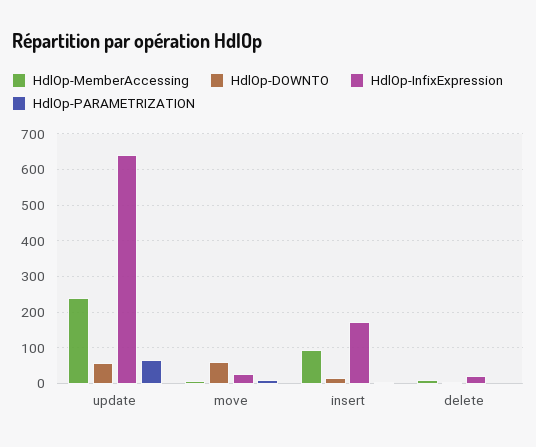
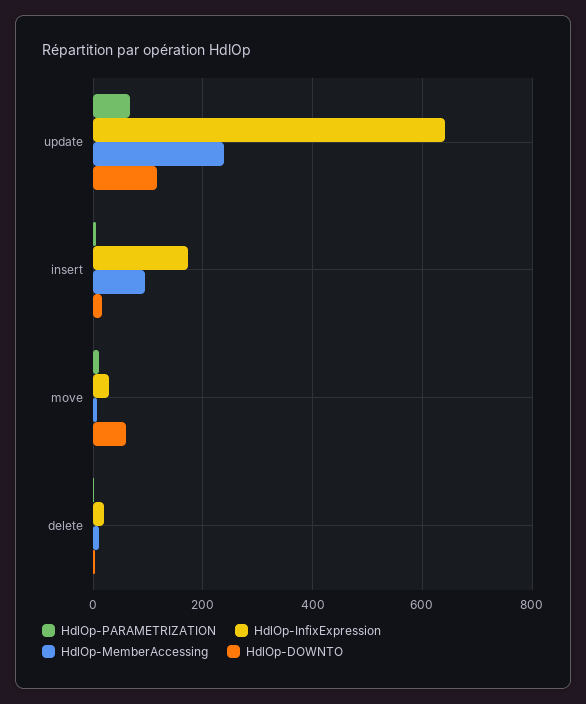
  {
    "HdlOp-MemberAccessing": {
      "update": 240,
      "move": 0,
      "insert": 100,
      "delete": 20
    },
    "HdlOp-DOWNTO": {
-     "update": 60,
+     "update": 120,
      "move": 60,
      "insert": 20,
      "delete": 0
    },
    "HdlOp-InfixExpression": {
      "update": 640,
      "move": 20,
      "insert": 180,
      "delete": 20
    },
    "HdlOp-PARAMETRIZATION": {
      "update": 60,
      "move": 20,
      "insert": 0,
      "delete": 0
    }
  }

